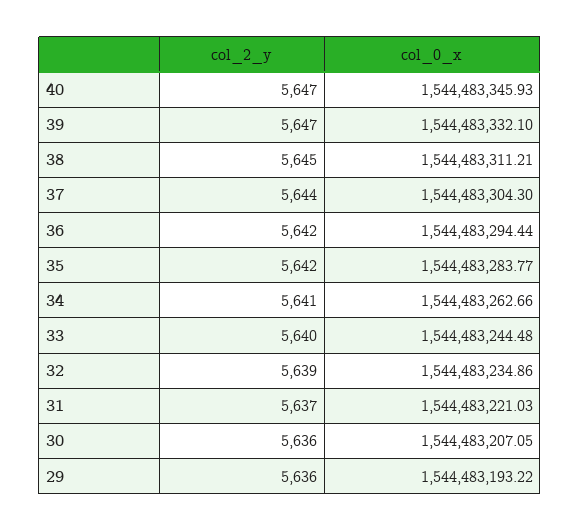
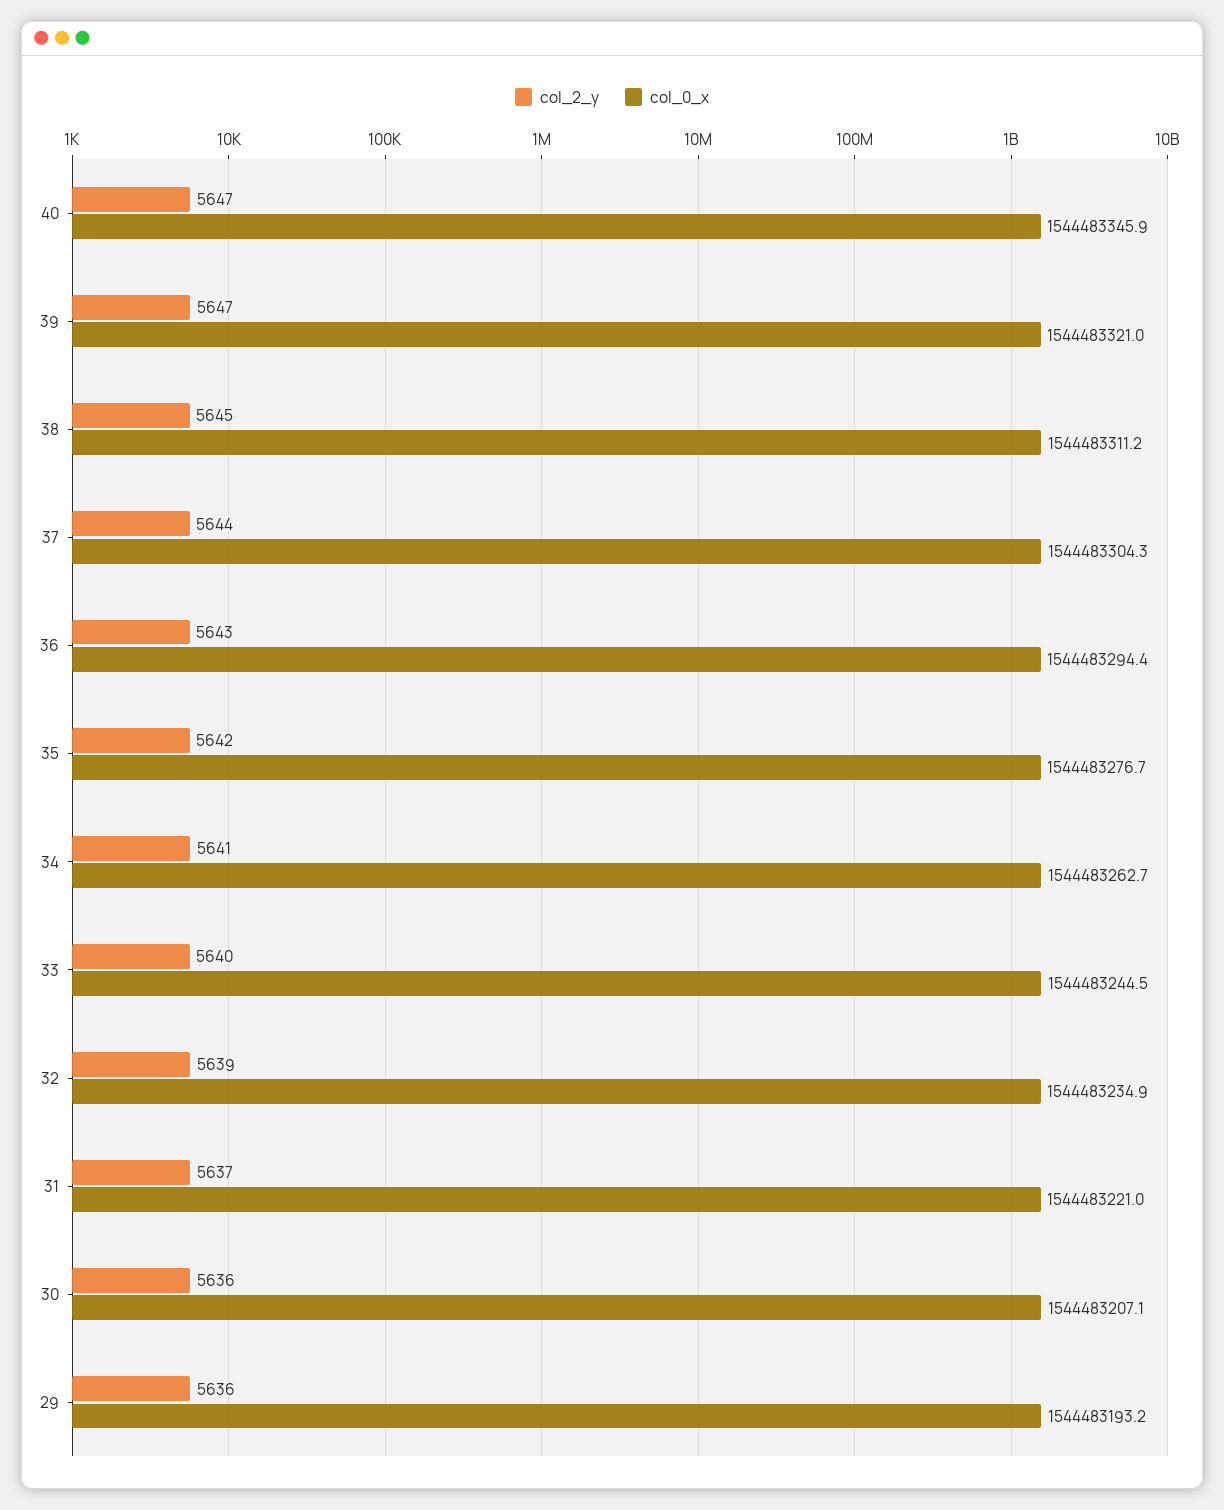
  {
    "col_2_y": {
      "40": 5647,
      "39": 5647,
      "38": 5645,
      "37": 5644,
-     "36": 5642,
+     "36": 5643,
      "35": 5642,
      "34": 5641,
      "33": 5640,
      "32": 5639,
      "31": 5637,
      "30": 5636,
      "29": 5636
    },
    "col_0_x": {
      "40": 1544483345.93,
-     "39": 1544483332.1,
+     "39": 1544483321,
      "38": 1544483311.21,
      "37": 1544483304.3,
      "36": 1544483294.44,
-     "35": 1544483283.77,
+     "35": 1544483276.7,
      "34": 1544483262.66,
      "33": 1544483244.48,
      "32": 1544483234.86,
      "31": 1544483221.03,
      "30": 1544483207.05,
      "29": 1544483193.22
    }
  }

